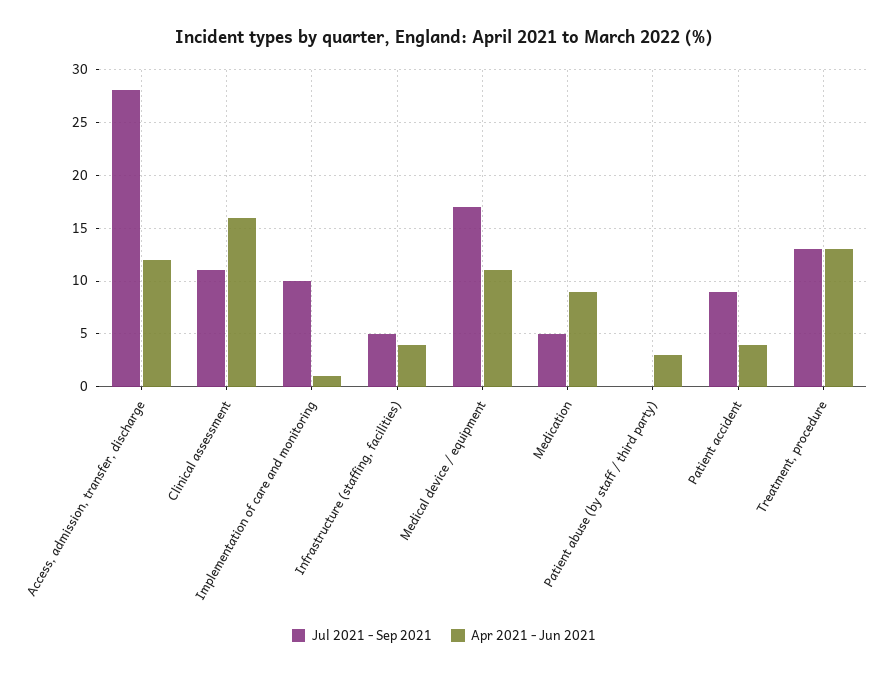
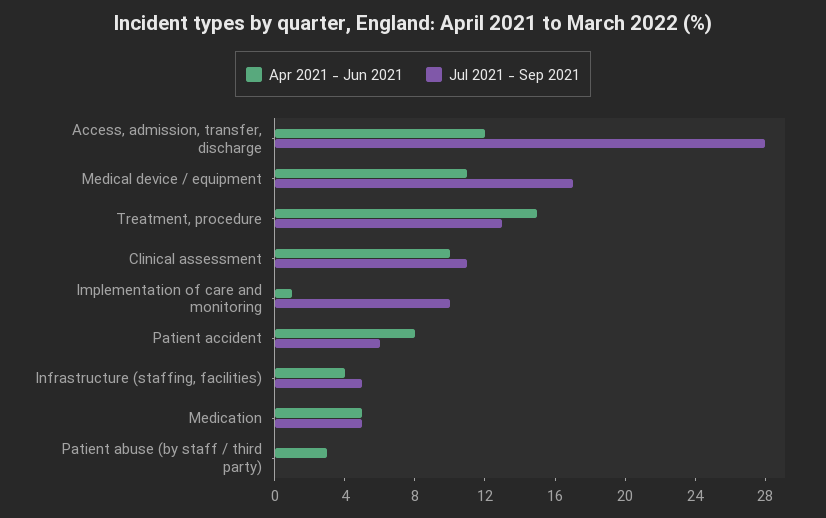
  {
    "Jul 2021 - Sep 2021": {
      "Access, admission, transfer, discharge": 28,
      "Clinical assessment": 11,
      "Implementation of care and monitoring": 10,
      "Infrastructure (staffing, facilities)": 5,
      "Medical device / equipment": 17,
      "Medication": 5,
      "Patient abuse (by staff / third party)": 0,
-     "Patient accident": 9,
+     "Patient accident": 6,
      "Treatment, procedure": 13
    },
    "Apr 2021 - Jun 2021": {
      "Access, admission, transfer, discharge": 12,
-     "Clinical assessment": 16,
+     "Clinical assessment": 10,
      "Implementation of care and monitoring": 1,
      "Infrastructure (staffing, facilities)": 4,
      "Medical device / equipment": 11,
-     "Medication": 9,
+     "Medication": 5,
      "Patient abuse (by staff / third party)": 3,
-     "Patient accident": 4,
+     "Patient accident": 8,
-     "Treatment, procedure": 13
+     "Treatment, procedure": 15
    }
  }

